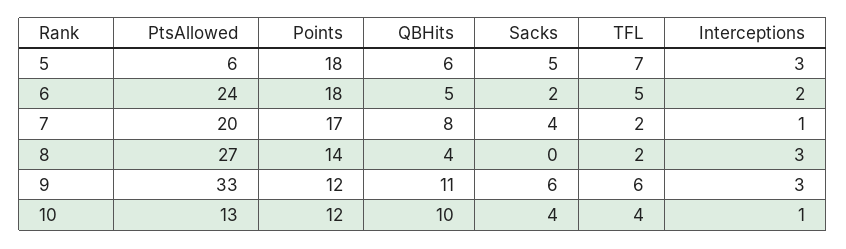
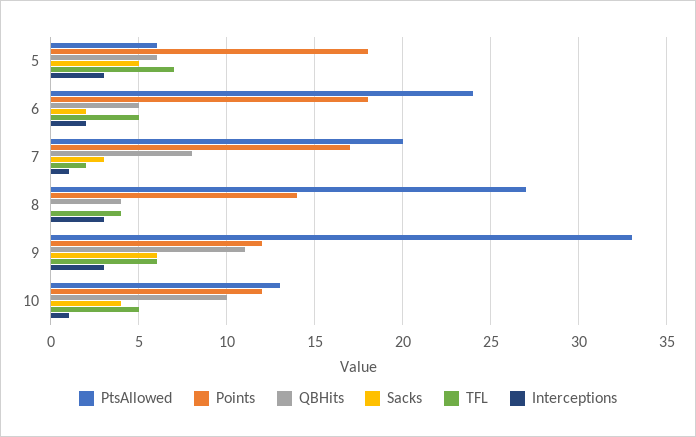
  {
    "PtsAllowed": {
      "5": 6,
      "6": 24,
      "7": 20,
      "8": 27,
      "9": 33,
      "10": 13
    },
    "Points": {
      "5": 18,
      "6": 18,
      "7": 17,
      "8": 14,
      "9": 12,
      "10": 12
    },
    "QBHits": {
      "5": 6,
      "6": 5,
      "7": 8,
      "8": 4,
      "9": 11,
      "10": 10
    },
    "Sacks": {
      "5": 5,
      "6": 2,
-     "7": 4,
+     "7": 3,
      "8": 0,
      "9": 6,
      "10": 4
    },
    "TFL": {
      "5": 7,
      "6": 5,
      "7": 2,
-     "8": 2,
+     "8": 4,
      "9": 6,
-     "10": 4
+     "10": 5
    },
    "Interceptions": {
      "5": 3,
      "6": 2,
      "7": 1,
      "8": 3,
      "9": 3,
      "10": 1
    }
  }

